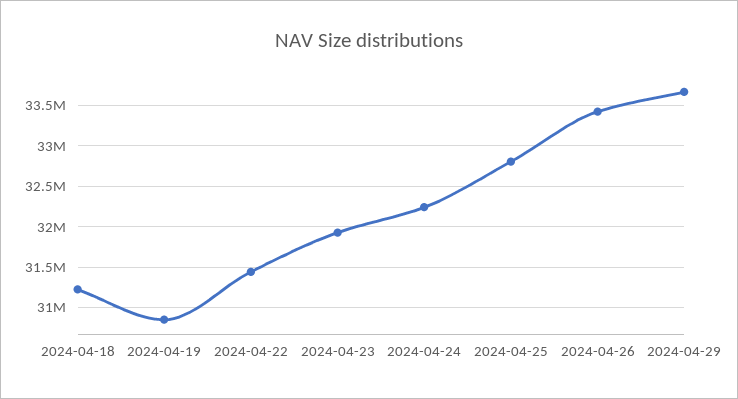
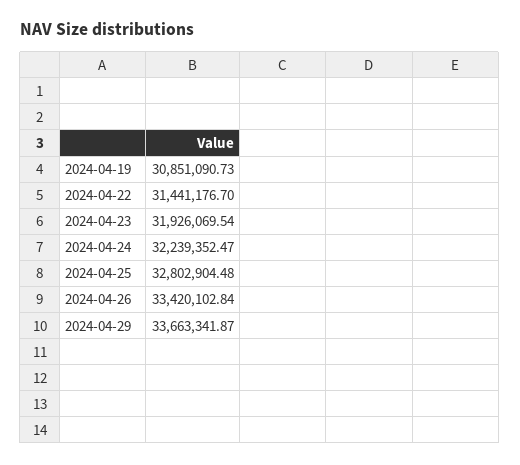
  {
-   "2024-04-18": 31200000,
    "2024-04-19": 30851090.73,
    "2024-04-22": 31441176.7,
    "2024-04-23": 31926069.54,
    "2024-04-24": 32239352.47,
    "2024-04-25": 32802904.48,
    "2024-04-26": 33420102.84,
    "2024-04-29": 33663341.87
  }

